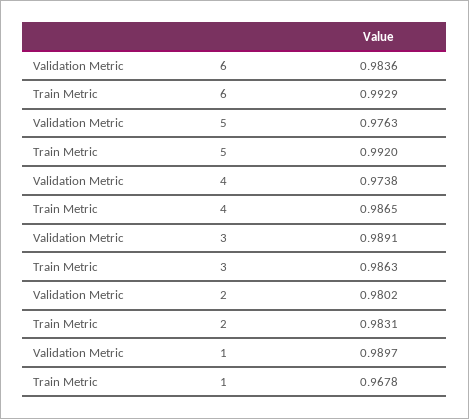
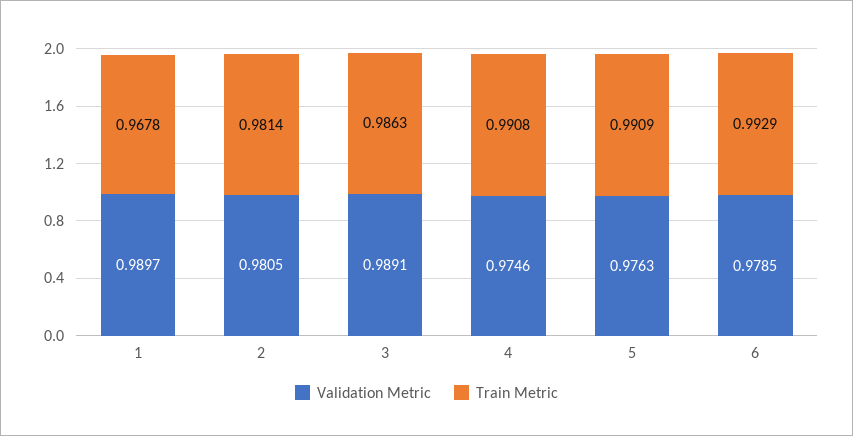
  {
    "Validation Metric": {
-     "6": 0.9836,
+     "6": 0.9785,
      "5": 0.9763,
-     "4": 0.9738,
+     "4": 0.9746,
      "3": 0.9891,
-     "2": 0.9802,
+     "2": 0.9805,
      "1": 0.9897
    },
    "Train Metric": {
      "6": 0.9929,
-     "5": 0.992,
+     "5": 0.9909,
-     "4": 0.9865,
+     "4": 0.9908,
      "3": 0.9863,
-     "2": 0.9831,
+     "2": 0.9814,
      "1": 0.9678
    }
  }

